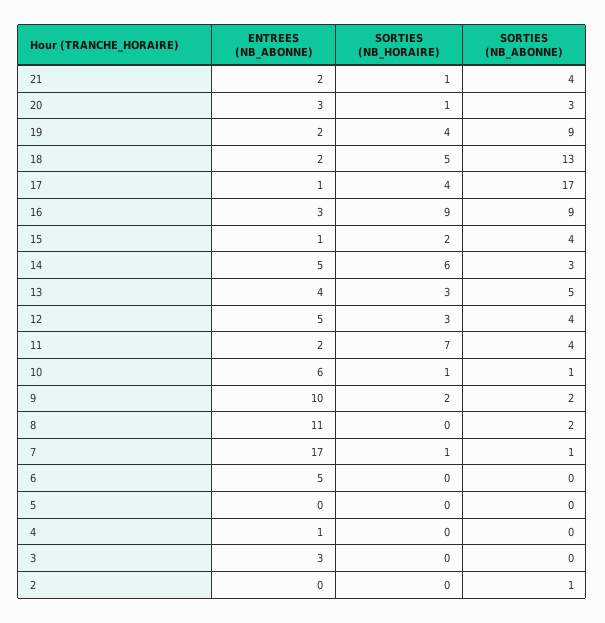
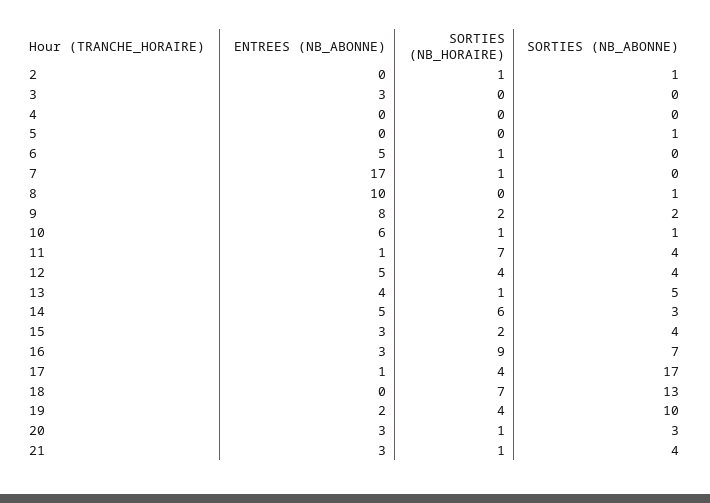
  {
    "ENTREES (NB_ABONNE)": {
-     "21": 2,
+     "21": 3,
      "20": 3,
      "19": 2,
-     "18": 2,
+     "18": 0,
      "17": 1,
      "16": 3,
-     "15": 1,
+     "15": 3,
      "14": 5,
      "13": 4,
      "12": 5,
-     "11": 2,
+     "11": 1,
      "10": 6,
-     "9": 10,
+     "9": 8,
-     "8": 11,
+     "8": 10,
      "7": 17,
      "6": 5,
      "5": 0,
-     "4": 1,
+     "4": 0,
      "3": 3,
      "2": 0
    },
    "SORTIES (NB_HORAIRE)": {
      "21": 1,
      "20": 1,
      "19": 4,
-     "18": 5,
+     "18": 7,
      "17": 4,
      "16": 9,
      "15": 2,
      "14": 6,
-     "13": 3,
+     "13": 1,
-     "12": 3,
+     "12": 4,
      "11": 7,
      "10": 1,
      "9": 2,
      "8": 0,
      "7": 1,
-     "6": 0,
+     "6": 1,
      "5": 0,
      "4": 0,
      "3": 0,
-     "2": 0
+     "2": 1
    },
    "SORTIES (NB_ABONNE)": {
      "21": 4,
      "20": 3,
-     "19": 9,
+     "19": 10,
      "18": 13,
      "17": 17,
-     "16": 9,
+     "16": 7,
      "15": 4,
      "14": 3,
      "13": 5,
      "12": 4,
      "11": 4,
      "10": 1,
      "9": 2,
-     "8": 2,
+     "8": 1,
-     "7": 1,
+     "7": 0,
      "6": 0,
-     "5": 0,
+     "5": 1,
      "4": 0,
      "3": 0,
      "2": 1
    }
  }

